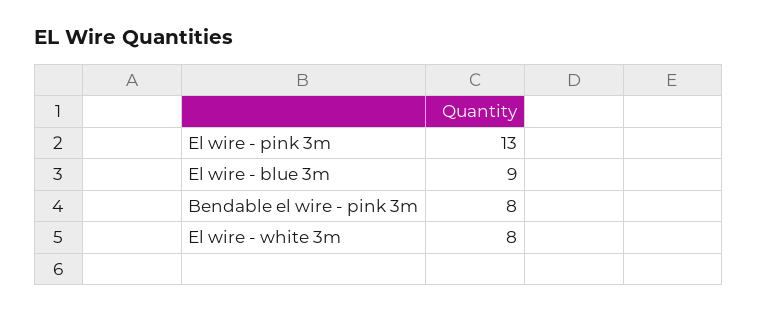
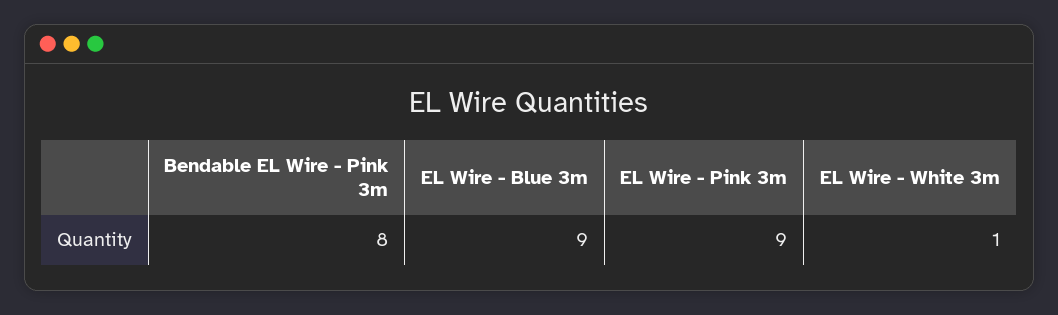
  {
-   "El wire - pink 3m": 13,
+   "El wire - pink 3m": 9,
    "El wire - blue 3m": 9,
    "Bendable el wire - pink 3m": 8,
-   "El wire - white 3m": 8
+   "El wire - white 3m": 1
  }

